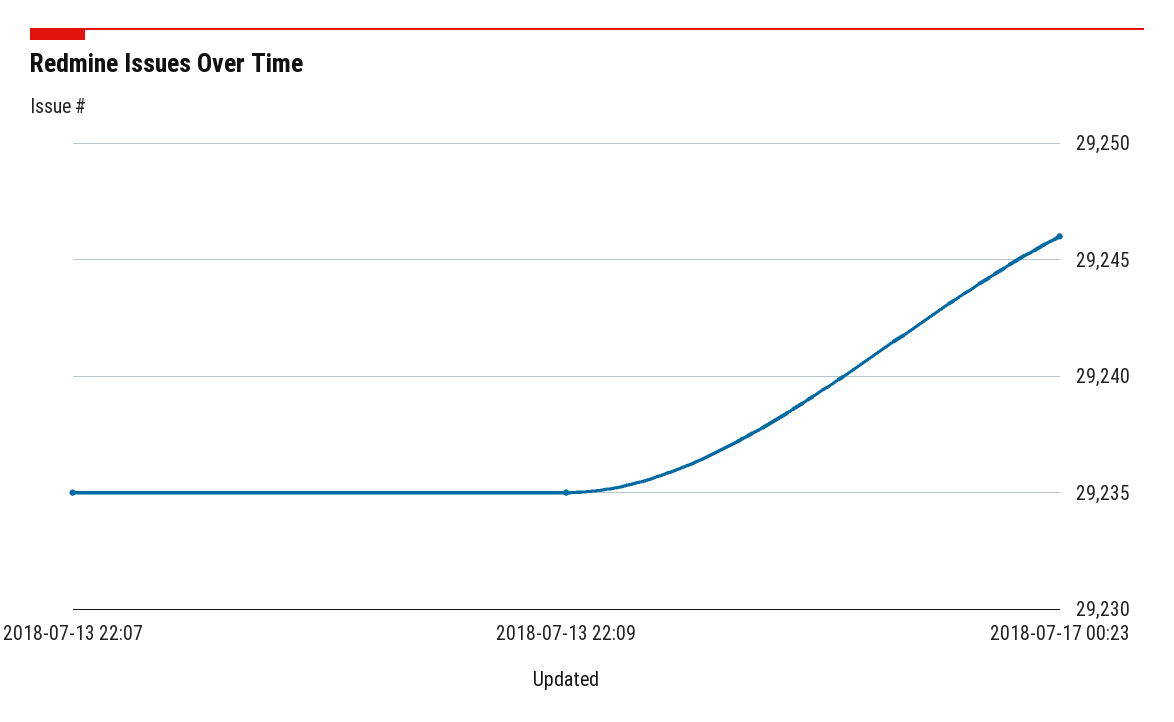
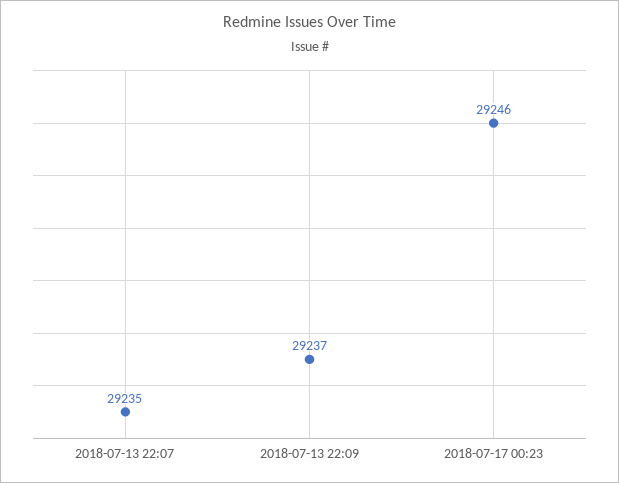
  {
    "2018-07-13 22:07": 29235,
-   "2018-07-13 22:09": 29235,
+   "2018-07-13 22:09": 29237,
    "2018-07-17 00:23": 29246
  }

